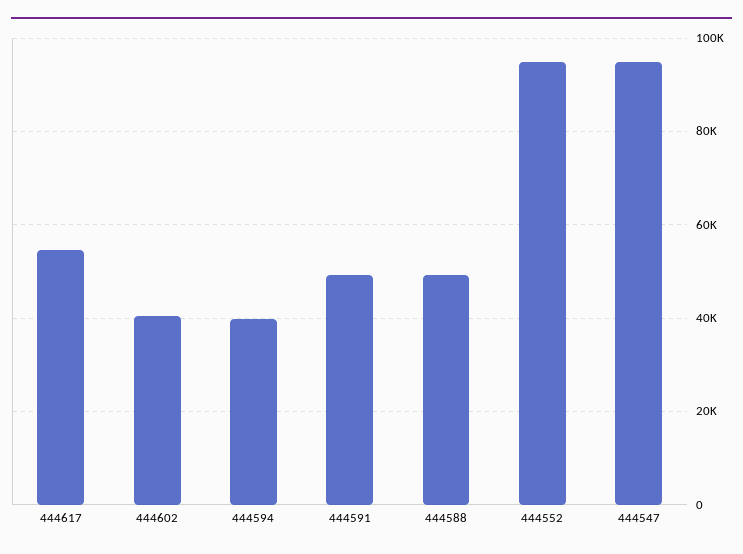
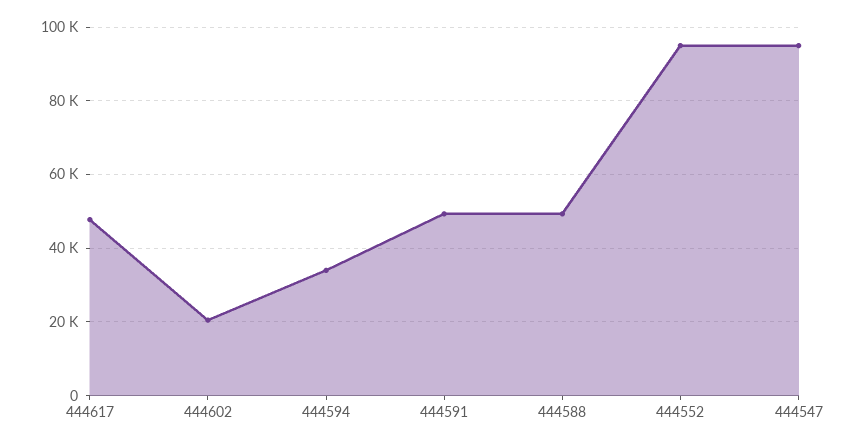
  {
-   "444617": 54000,
+   "444617": 48000,
-   "444602": 40000,
+   "444602": 20000,
-   "444594": 40000,
+   "444594": 34000,
    "444591": 50000,
    "444588": 50000,
    "444552": 94000,
    "444547": 94000
  }

